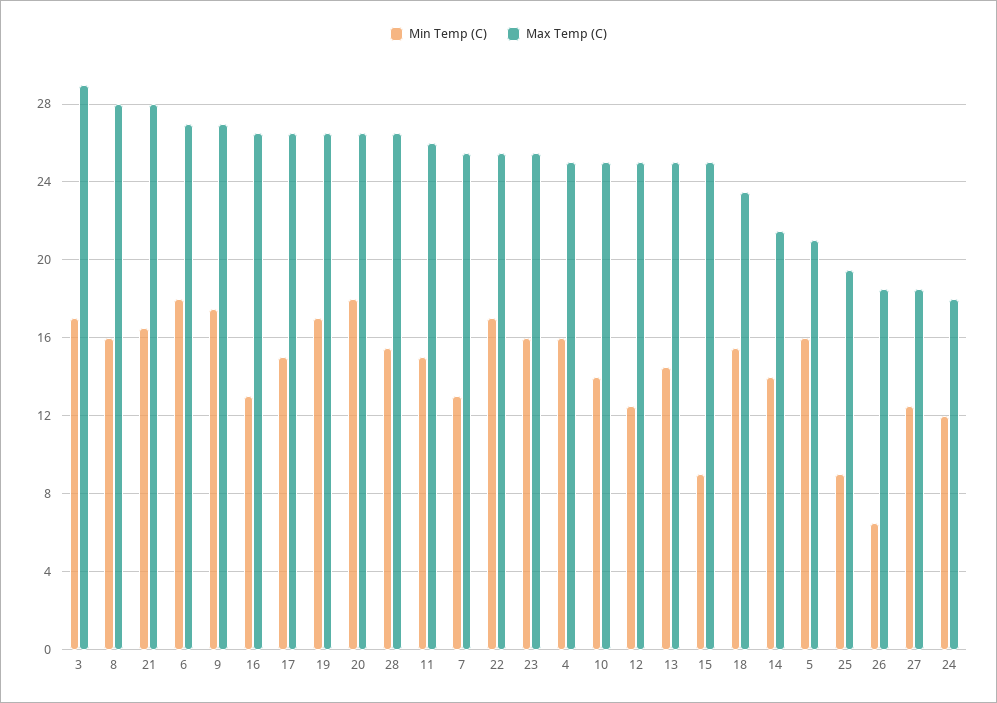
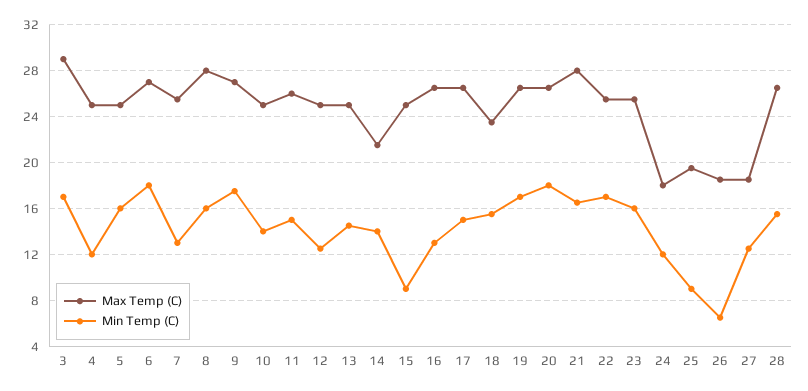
  {
    "Min Temp (C)": {
      "3": 17,
      "8": 16,
      "21": 16.5,
      "6": 18,
      "9": 17.5,
      "16": 13,
      "17": 15,
      "19": 17,
      "20": 18,
      "28": 15.5,
      "11": 15,
      "7": 13,
      "22": 17,
      "23": 16,
-     "4": 16,
+     "4": 12,
      "10": 14,
      "12": 12.5,
      "13": 14.5,
      "15": 9,
      "18": 15.5,
      "14": 14,
      "5": 16,
      "25": 9,
      "26": 6.5,
      "27": 12.5,
      "24": 12
    },
    "Max Temp (C)": {
      "3": 29,
      "8": 28,
      "21": 28,
      "6": 27,
      "9": 27,
      "16": 26.5,
      "17": 26.5,
      "19": 26.5,
      "20": 26.5,
      "28": 26.5,
      "11": 26,
      "7": 25.5,
      "22": 25.5,
      "23": 25.5,
      "4": 25,
      "10": 25,
      "12": 25,
      "13": 25,
      "15": 25,
      "18": 23.5,
      "14": 21.5,
-     "5": 21,
+     "5": 25,
      "25": 19.5,
      "26": 18.5,
      "27": 18.5,
      "24": 18
    }
  }

